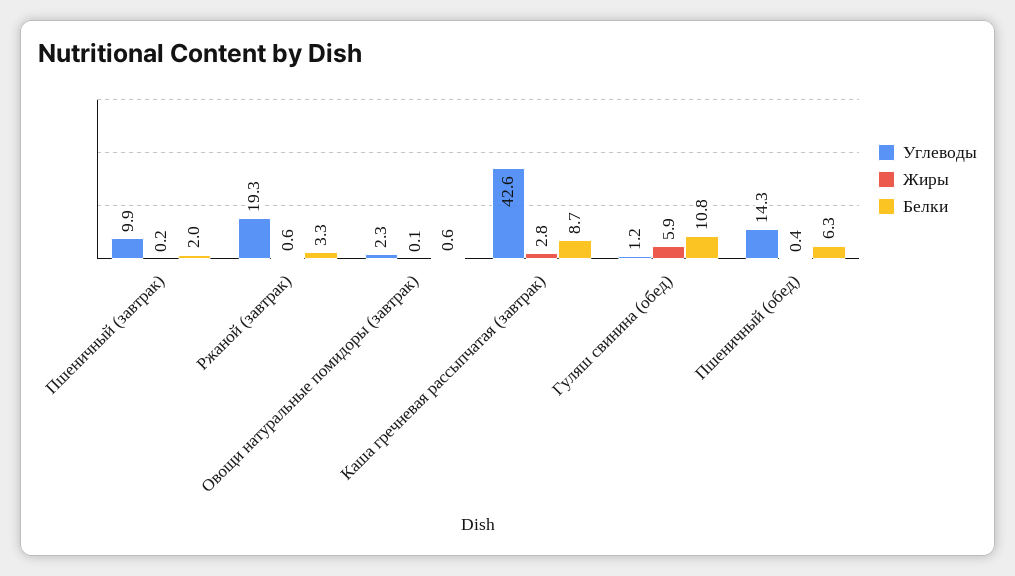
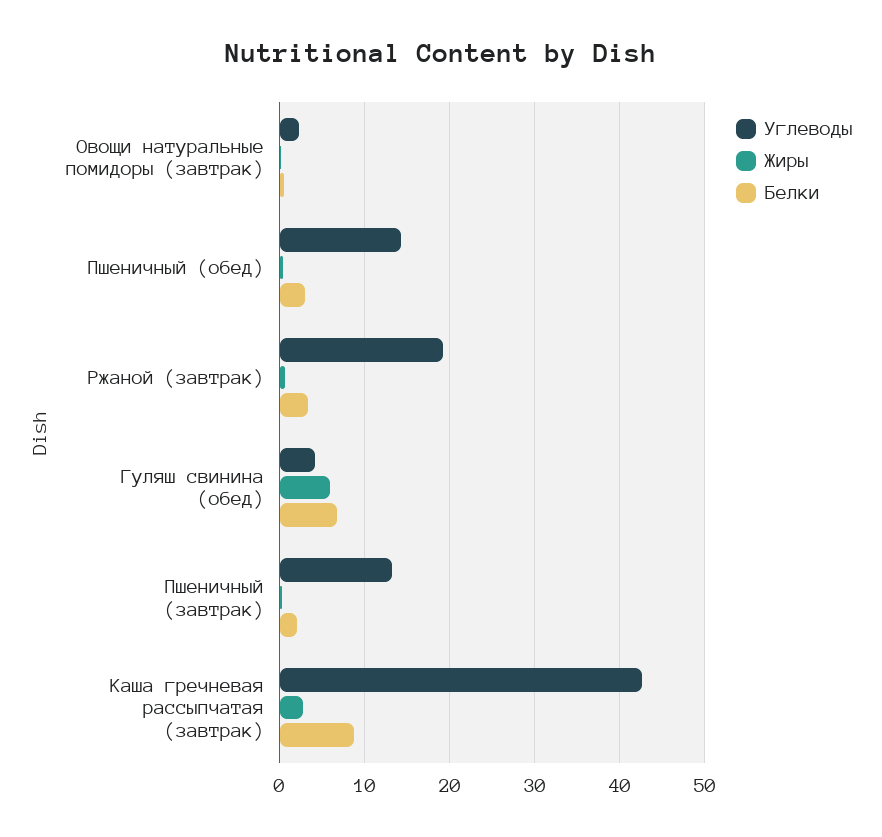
  {
    "Углеводы": {
-     "Пшеничный (завтрак)": 9.9,
+     "Пшеничный (завтрак)": 13,
      "Ржаной (завтрак)": 19.3,
      "Овощи натуральные помидоры (завтрак)": 2.3,
      "Каша гречневая рассыпчатая (завтрак)": 42.6,
-     "Гуляш свинина (обед)": 1.2,
+     "Гуляш свинина (обед)": 4,
      "Пшеничный (обед)": 14.3
    },
    "Жиры": {
      "Пшеничный (завтрак)": 0.2,
      "Ржаной (завтрак)": 0.6,
      "Овощи натуральные помидоры (завтрак)": 0.1,
      "Каша гречневая рассыпчатая (завтрак)": 2.8,
      "Гуляш свинина (обед)": 5.9,
      "Пшеничный (обед)": 0.4
    },
    "Белки": {
      "Пшеничный (завтрак)": 2,
      "Ржаной (завтрак)": 3.3,
      "Овощи натуральные помидоры (завтрак)": 0.6,
      "Каша гречневая рассыпчатая (завтрак)": 8.7,
-     "Гуляш свинина (обед)": 10.8,
+     "Гуляш свинина (обед)": 7,
-     "Пшеничный (обед)": 6.3
+     "Пшеничный (обед)": 3
    }
  }

